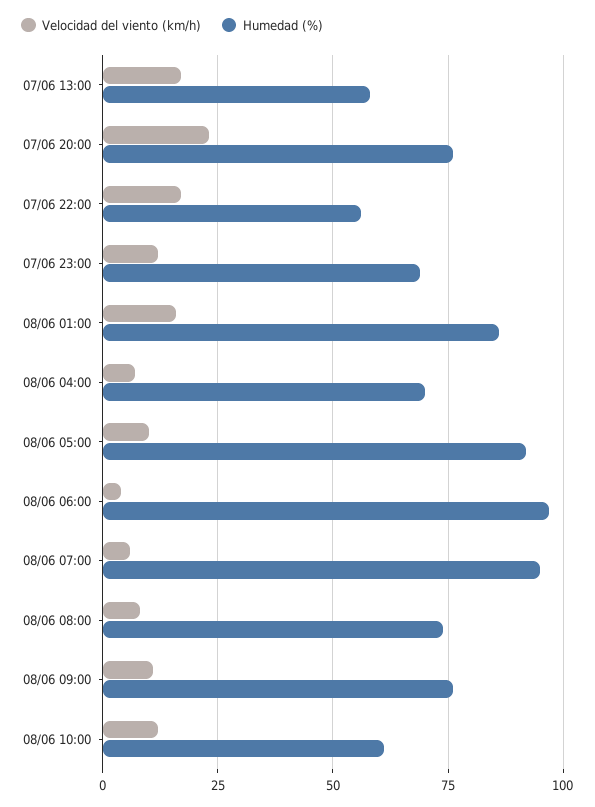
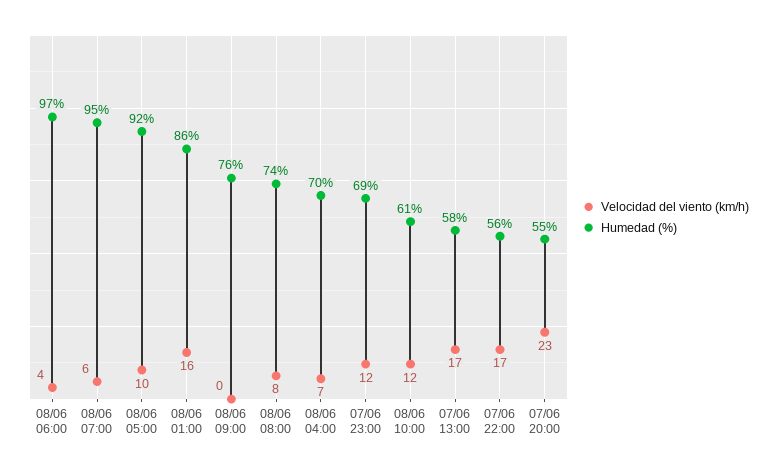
  {
    "Velocidad del viento (km/h)": {
      "07/06 13:00": 17,
      "07/06 20:00": 23,
      "07/06 22:00": 17,
      "07/06 23:00": 12,
      "08/06 01:00": 16,
      "08/06 04:00": 7,
      "08/06 05:00": 10,
      "08/06 06:00": 4,
      "08/06 07:00": 6,
      "08/06 08:00": 8,
-     "08/06 09:00": 10,
+     "08/06 09:00": 0,
      "08/06 10:00": 12
    },
    "Humedad (%)": {
      "07/06 13:00": 58,
-     "07/06 20:00": 75,
+     "07/06 20:00": 55,
      "07/06 22:00": 56,
      "07/06 23:00": 69,
      "08/06 01:00": 86,
      "08/06 04:00": 70,
      "08/06 05:00": 92,
      "08/06 06:00": 97,
      "08/06 07:00": 95,
      "08/06 08:00": 74,
      "08/06 09:00": 76,
      "08/06 10:00": 61
    }
  }

